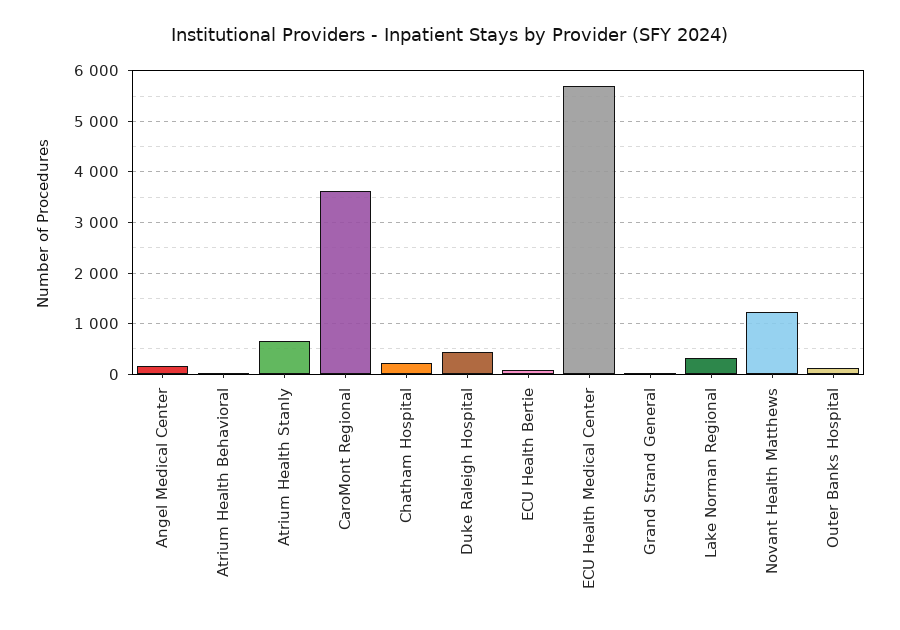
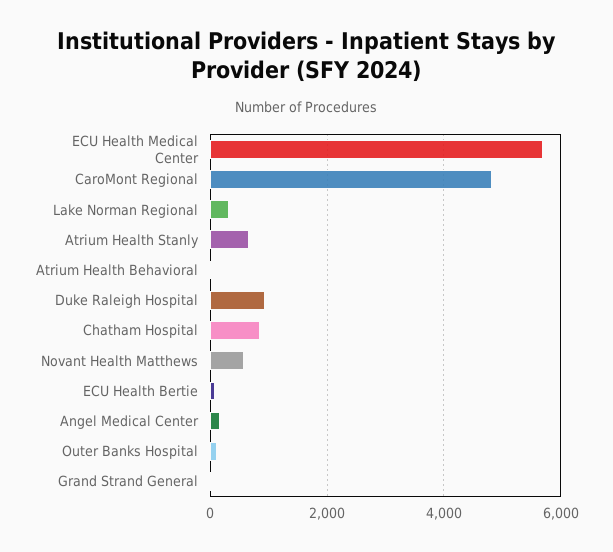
  {
    "Angel Medical Center": 200,
    "Atrium Health Behavioral": 0,
    "Atrium Health Stanly": 600,
-   "CaroMont Regional": 3600,
+   "CaroMont Regional": 4800,
-   "Chatham Hospital": 200,
+   "Chatham Hospital": 800,
-   "Duke Raleigh Hospital": 400,
+   "Duke Raleigh Hospital": 1000,
    "ECU Health Bertie": 0,
    "ECU Health Medical Center": 5600,
    "Grand Strand General": 0,
    "Lake Norman Regional": 400,
-   "Novant Health Matthews": 1200,
+   "Novant Health Matthews": 600,
    "Outer Banks Hospital": 200
  }

